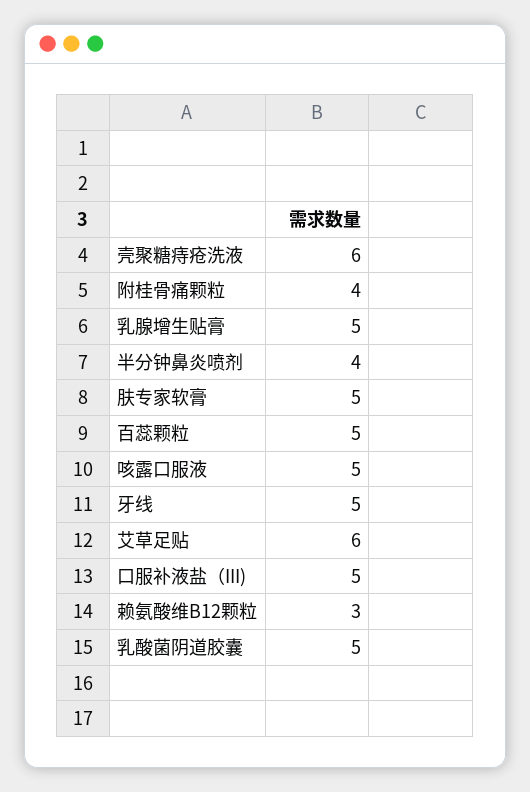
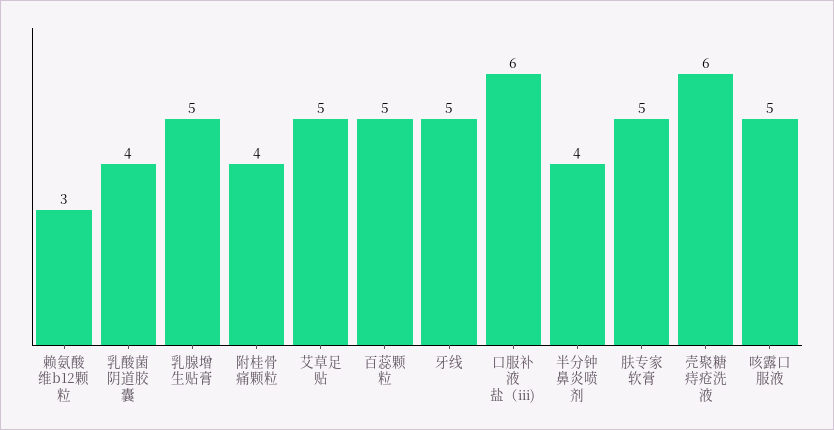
  {
    "壳聚糖痔疮洗液": 6,
    "附桂骨痛颗粒": 4,
    "乳腺增生贴膏": 5,
    "半分钟鼻炎喷剂": 4,
    "肤专家软膏": 5,
    "百蕊颗粒": 5,
    "咳露口服液": 5,
    "牙线": 5,
-   "艾草足贴": 6,
+   "艾草足贴": 5,
-   "口服补液盐（III)": 5,
+   "口服补液盐（III)": 6,
    "赖氨酸维B12颗粒": 3,
-   "乳酸菌阴道胶囊": 5
+   "乳酸菌阴道胶囊": 4
  }

